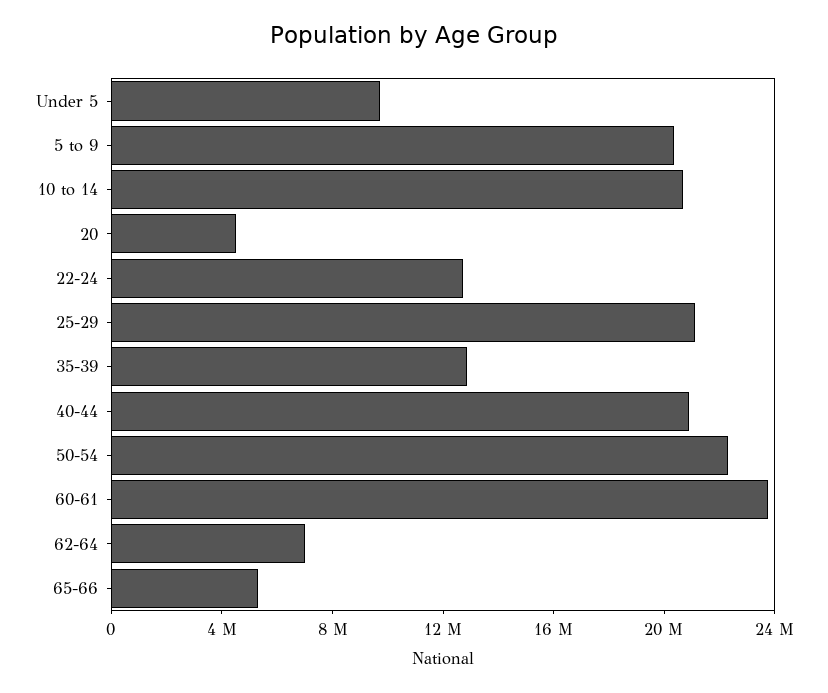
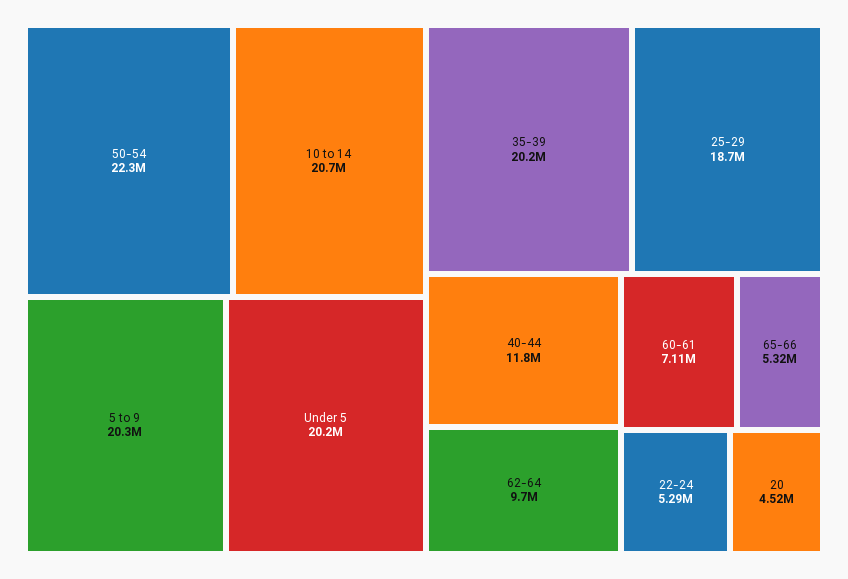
  {
-   "Under 5": 10000000,
+   "Under 5": 20200000,
    "5 to 9": 20300000,
    "10 to 14": 20700000,
    "20": 4520000,
-   "22-24": 13000000,
+   "22-24": 5290000,
-   "25-29": 21000000,
+   "25-29": 18700000,
-   "35-39": 13000000,
+   "35-39": 20200000,
-   "40-44": 21000000,
+   "40-44": 11800000,
    "50-54": 22300000,
-   "60-61": 24000000,
+   "60-61": 7110000,
-   "62-64": 7000000,
+   "62-64": 9700000,
    "65-66": 5320000
  }

